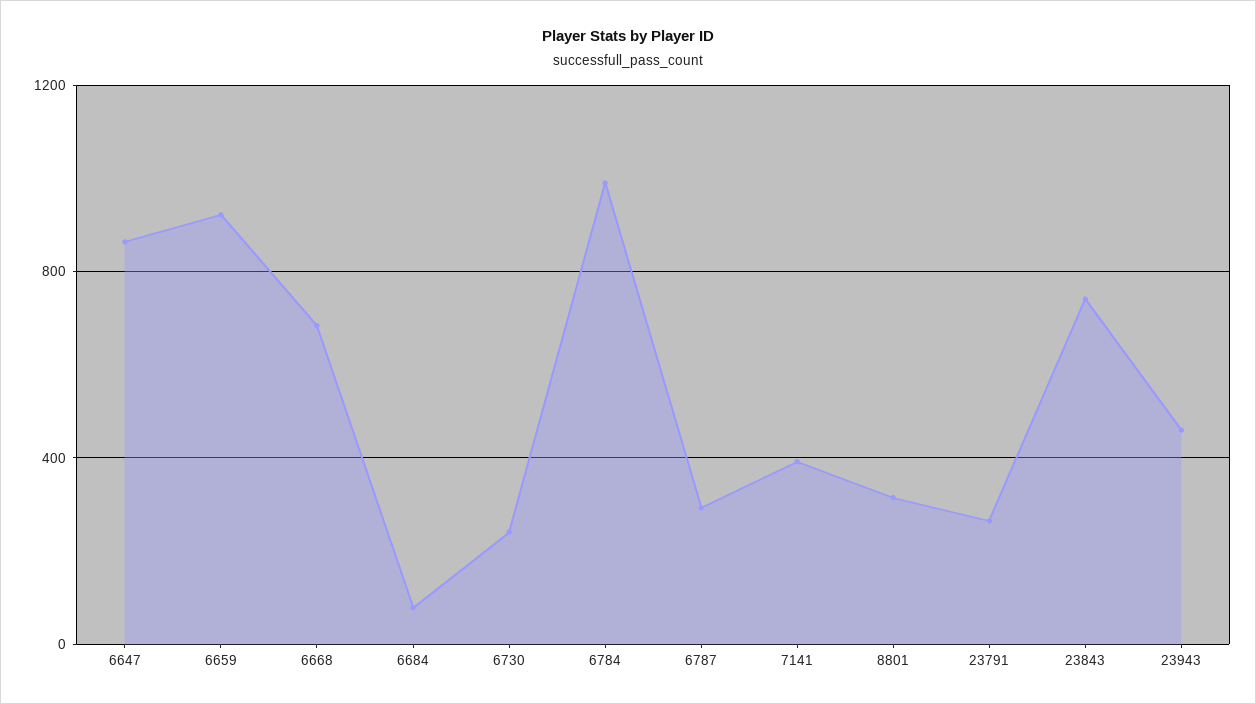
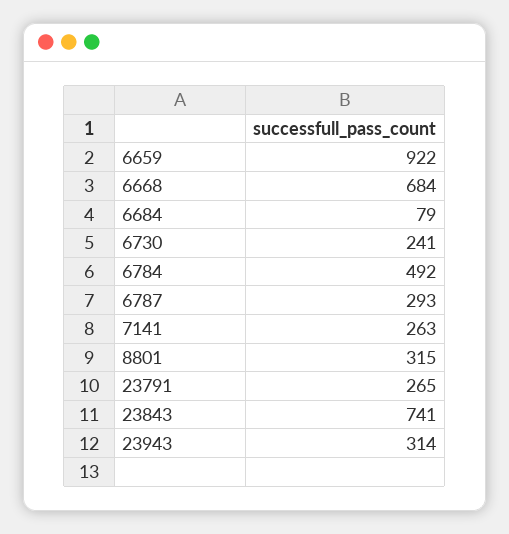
  {
-   "6647": 850,
    "6659": 922,
    "6668": 684,
    "6684": 79,
    "6730": 241,
-   "6784": 1000,
+   "6784": 492,
    "6787": 293,
-   "7141": 400,
+   "7141": 263,
    "8801": 315,
    "23791": 265,
    "23843": 741,
-   "23943": 450
+   "23943": 314
  }

